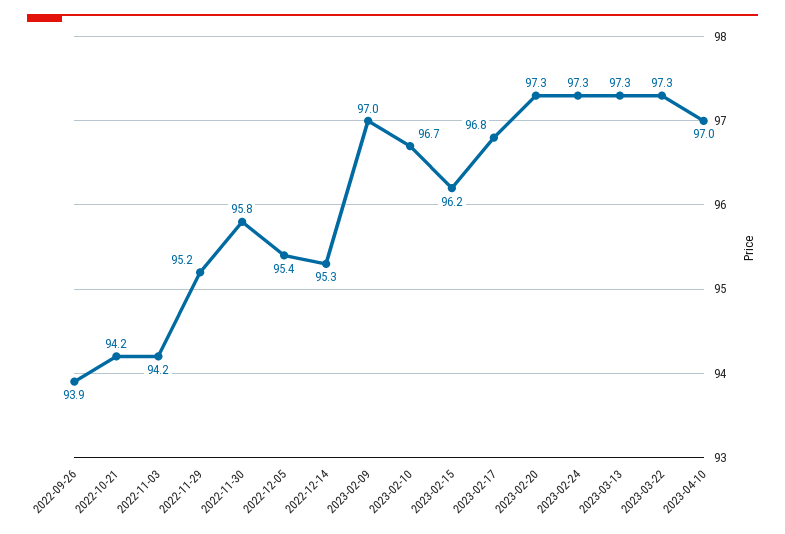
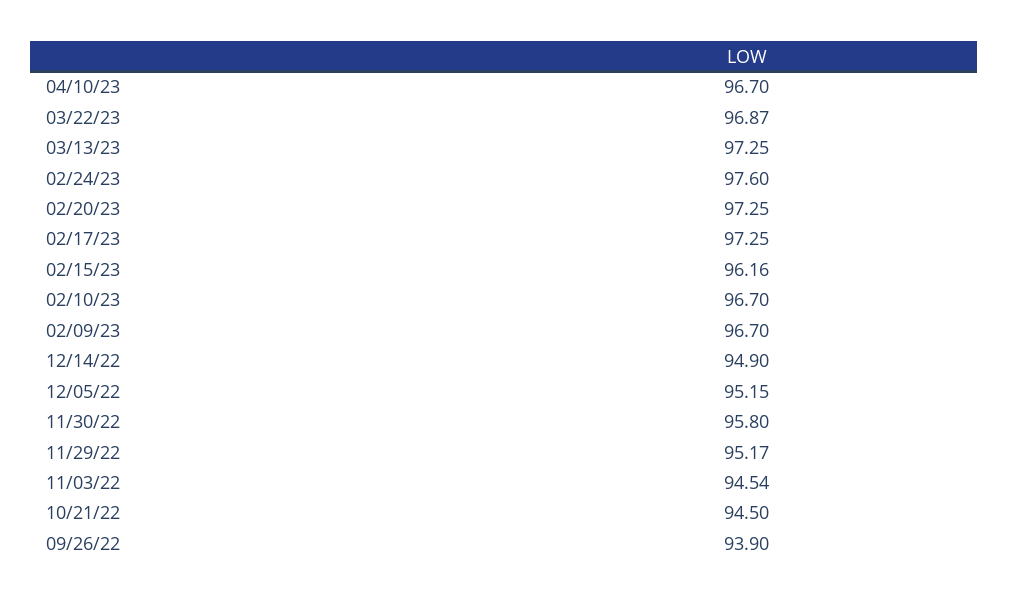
  {
    "2022-09-26": 93.9,
-   "2022-10-21": 94.2,
+   "2022-10-21": 94.5,
-   "2022-11-03": 94.2,
+   "2022-11-03": 94.54,
    "2022-11-29": 95.17,
    "2022-11-30": 95.8,
-   "2022-12-05": 95.4,
+   "2022-12-05": 95.15,
-   "2022-12-14": 95.3,
+   "2022-12-14": 94.9,
-   "2023-02-09": 97,
+   "2023-02-09": 96.7,
    "2023-02-10": 96.7,
    "2023-02-15": 96.16,
-   "2023-02-17": 96.8,
+   "2023-02-17": 97.25,
    "2023-02-20": 97.25,
-   "2023-02-24": 97.3,
+   "2023-02-24": 97.6,
    "2023-03-13": 97.25,
-   "2023-03-22": 97.3,
+   "2023-03-22": 96.87,
-   "2023-04-10": 97
+   "2023-04-10": 96.7
  }

